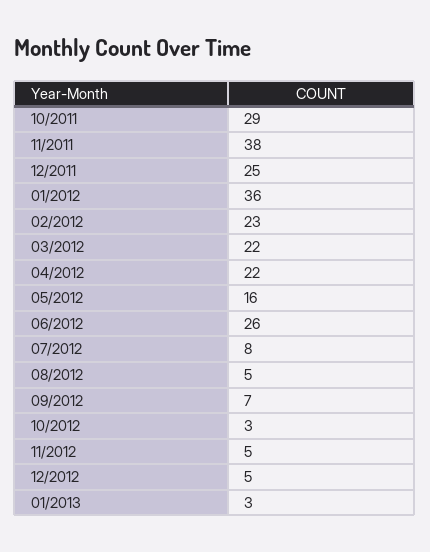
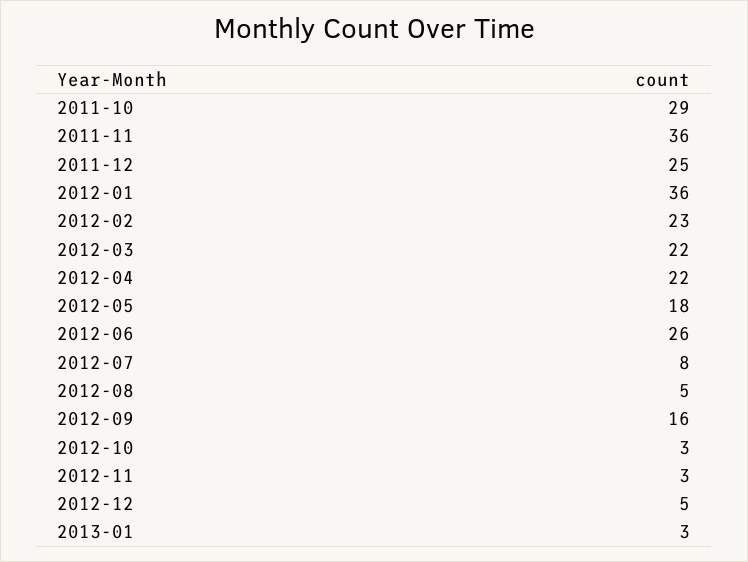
  {
    "10/2011": 29,
-   "11/2011": 38,
+   "11/2011": 36,
    "12/2011": 25,
    "01/2012": 36,
    "02/2012": 23,
    "03/2012": 22,
    "04/2012": 22,
-   "05/2012": 16,
+   "05/2012": 18,
    "06/2012": 26,
    "07/2012": 8,
    "08/2012": 5,
-   "09/2012": 7,
+   "09/2012": 16,
    "10/2012": 3,
-   "11/2012": 5,
+   "11/2012": 3,
    "12/2012": 5,
    "01/2013": 3
  }

